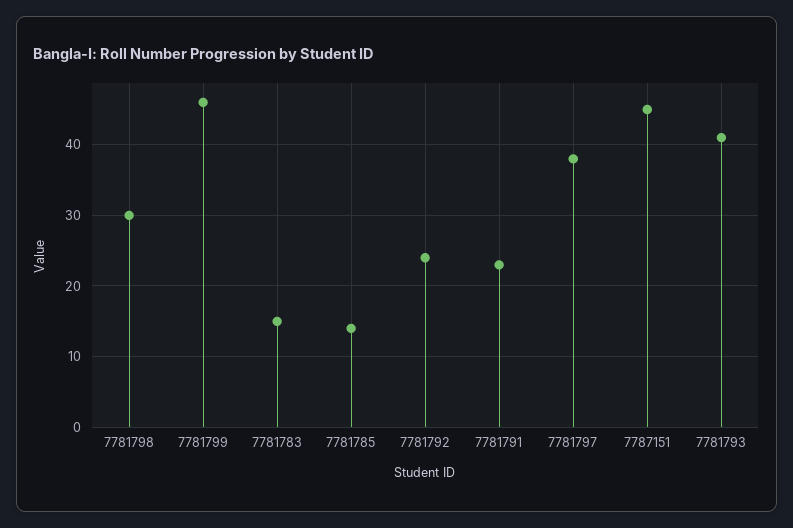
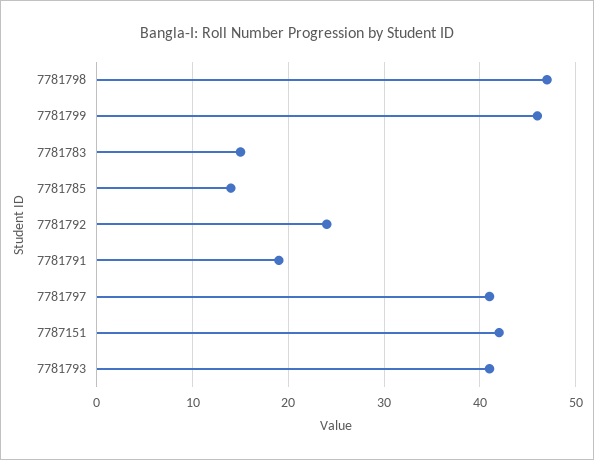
  {
-   "7781798": 30,
+   "7781798": 47,
    "7781799": 46,
    "7781783": 15,
    "7781785": 14,
    "7781792": 24,
-   "7781791": 23,
+   "7781791": 19,
-   "7781797": 38,
+   "7781797": 41,
-   "7787151": 45,
+   "7787151": 42,
    "7781793": 41
  }

